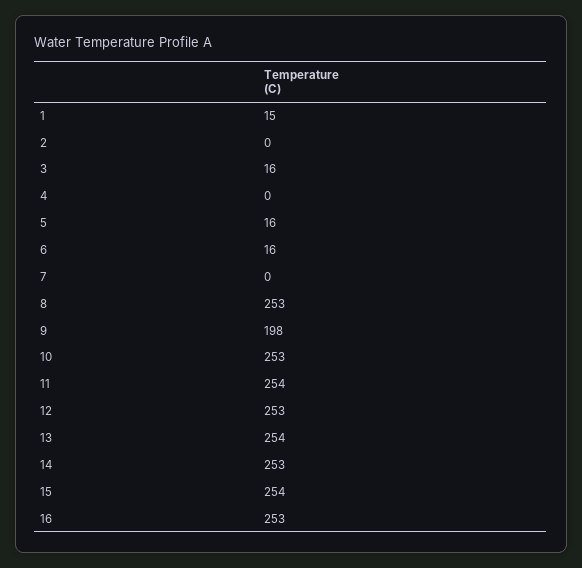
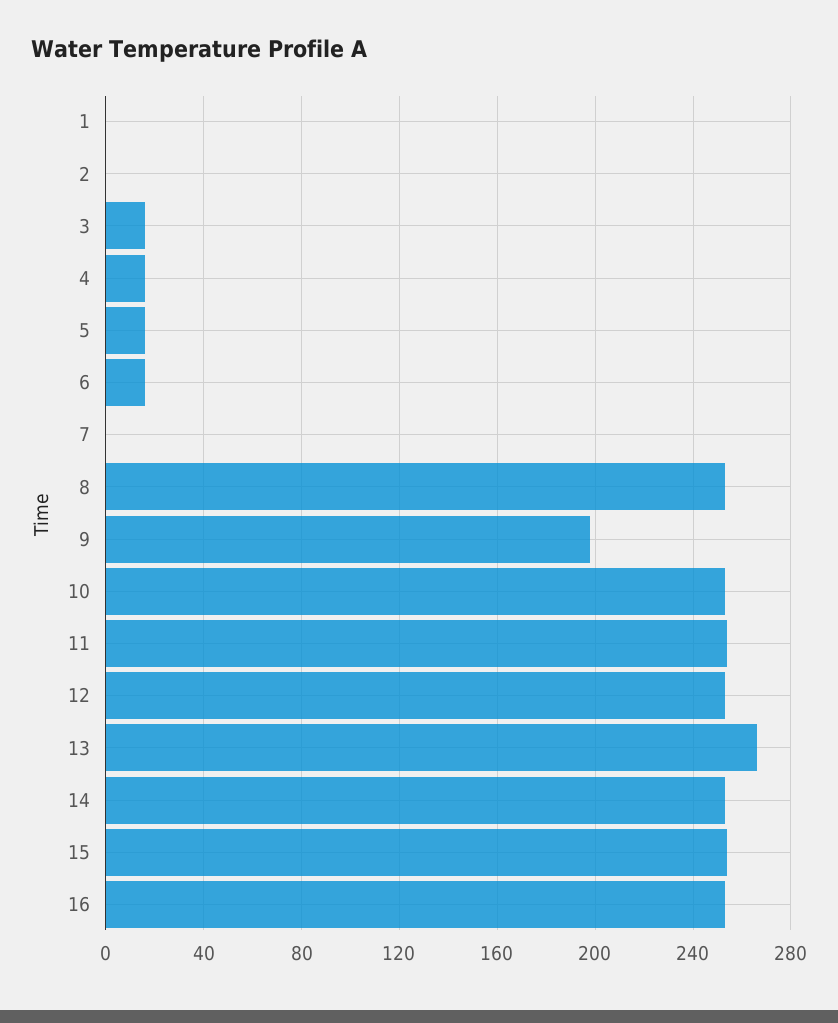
  {
-   "1": 15,
+   "1": 0,
    "2": 0,
    "3": 16,
-   "4": 0,
+   "4": 15,
    "5": 16,
    "6": 16,
    "7": 0,
    "8": 253,
    "9": 198,
    "10": 253,
    "11": 254,
    "12": 253,
-   "13": 254,
+   "13": 265,
    "14": 253,
    "15": 254,
    "16": 253
  }

